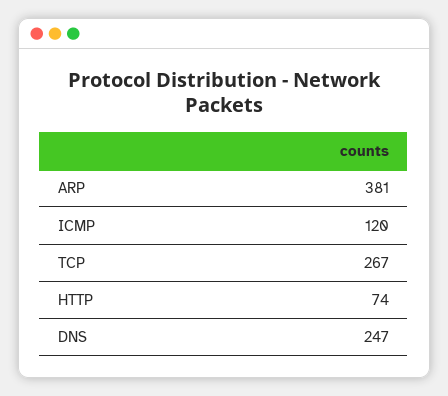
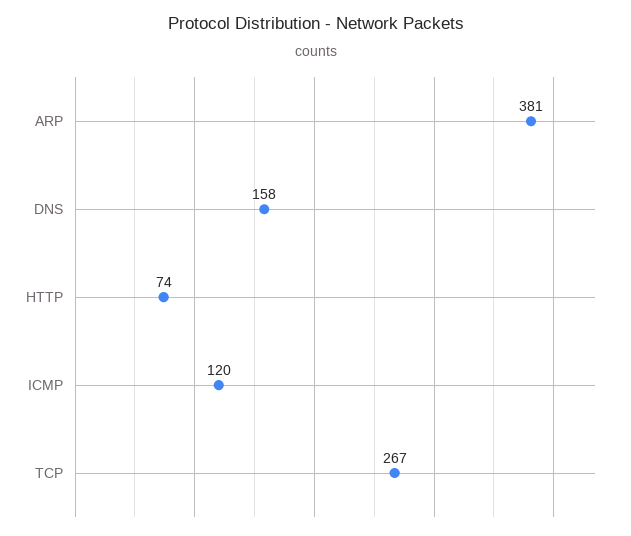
  {
    "ARP": 381,
    "ICMP": 120,
    "TCP": 267,
    "HTTP": 74,
-   "DNS": 247
+   "DNS": 158
  }

